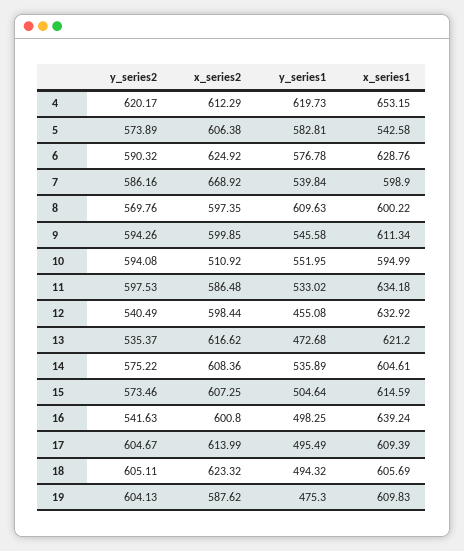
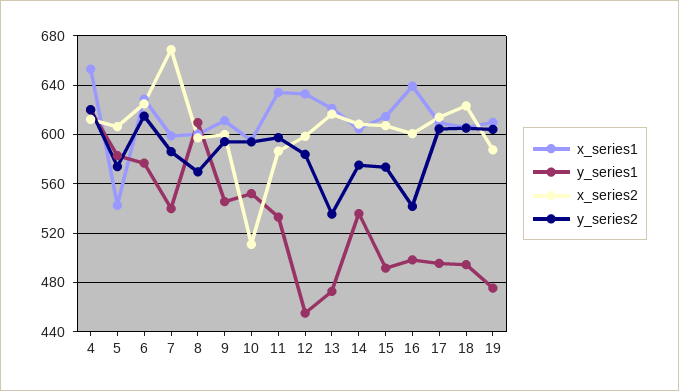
  {
    "y_series2": {
      "4": 620.17,
      "5": 573.89,
-     "6": 590.32,
+     "6": 615,
      "7": 586.16,
      "8": 569.76,
      "9": 594.26,
      "10": 594.08,
      "11": 597.53,
-     "12": 540.49,
+     "12": 585,
      "13": 535.37,
      "14": 575.22,
      "15": 573.46,
      "16": 541.63,
      "17": 604.67,
      "18": 605.11,
      "19": 604.13
    },
    "x_series2": {
      "4": 612.29,
      "5": 606.38,
      "6": 624.92,
      "7": 668.92,
      "8": 597.35,
      "9": 599.85,
      "10": 510.92,
      "11": 586.48,
      "12": 598.44,
      "13": 616.62,
      "14": 608.36,
      "15": 607.25,
      "16": 600.8,
      "17": 613.99,
      "18": 623.32,
      "19": 587.62
    },
    "y_series1": {
      "4": 619.73,
      "5": 582.81,
      "6": 576.78,
      "7": 539.84,
      "8": 609.63,
      "9": 545.58,
      "10": 551.95,
      "11": 533.02,
      "12": 455.08,
      "13": 472.68,
      "14": 535.89,
-     "15": 504.64,
+     "15": 490,
      "16": 498.25,
      "17": 495.49,
      "18": 494.32,
      "19": 475.3
    },
    "x_series1": {
      "4": 653.15,
      "5": 542.58,
      "6": 628.76,
      "7": 598.9,
      "8": 600.22,
      "9": 611.34,
      "10": 594.99,
      "11": 634.18,
      "12": 632.92,
      "13": 621.2,
      "14": 604.61,
      "15": 614.59,
      "16": 639.24,
      "17": 609.39,
      "18": 605.69,
      "19": 609.83
    }
  }

